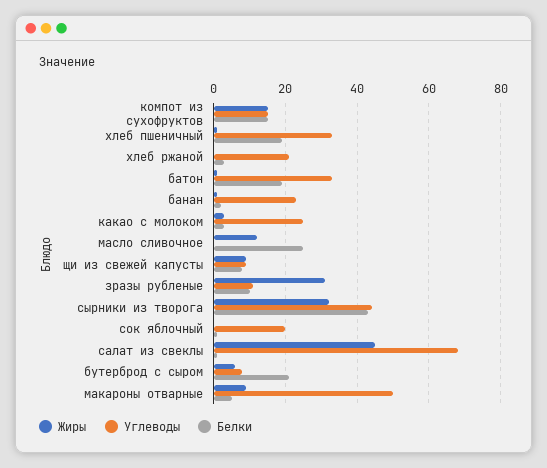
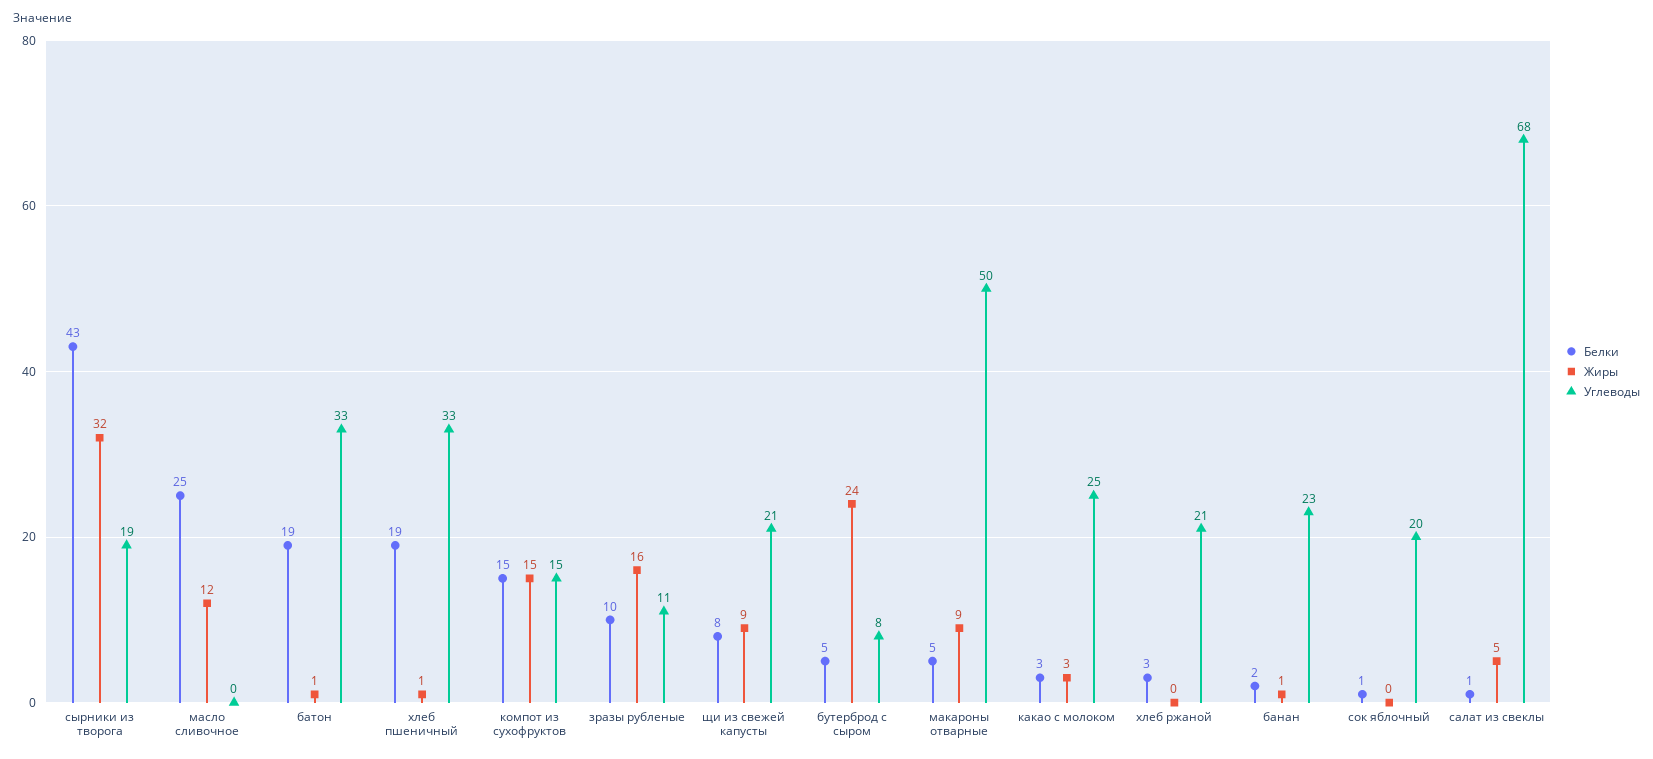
  {
    "Жиры": {
      "компот из сухофруктов": 15,
      "хлеб пшеничный": 1,
      "хлеб ржаной": 0,
      "батон": 1,
      "банан": 1,
      "какао с молоком": 3,
      "масло сливочное": 12,
      "щи из свежей капусты": 9,
-     "зразы рубленые": 30,
+     "зразы рубленые": 16,
      "сырники из творога": 32,
      "сок яблочный": 0,
-     "салат из свеклы": 45,
+     "салат из свеклы": 5,
-     "бутерброд с сыром": 5,
+     "бутерброд с сыром": 24,
      "макароны отварные": 9
    },
    "Углеводы": {
      "компот из сухофруктов": 15,
      "хлеб пшеничный": 33,
      "хлеб ржаной": 21,
      "батон": 33,
      "банан": 23,
      "какао с молоком": 25,
      "масло сливочное": 0,
-     "щи из свежей капусты": 10,
+     "щи из свежей капусты": 21,
      "зразы рубленые": 11,
-     "сырники из творога": 45,
+     "сырники из творога": 19,
      "сок яблочный": 20,
      "салат из свеклы": 68,
      "бутерброд с сыром": 8,
      "макароны отварные": 50
    },
    "Белки": {
      "компот из сухофруктов": 15,
      "хлеб пшеничный": 19,
      "хлеб ржаной": 3,
      "батон": 19,
      "банан": 2,
      "какао с молоком": 3,
      "масло сливочное": 25,
      "щи из свежей капусты": 8,
      "зразы рубленые": 10,
      "сырники из творога": 43,
      "сок яблочный": 1,
      "салат из свеклы": 1,
-     "бутерброд с сыром": 20,
+     "бутерброд с сыром": 5,
      "макароны отварные": 5
    }
  }

